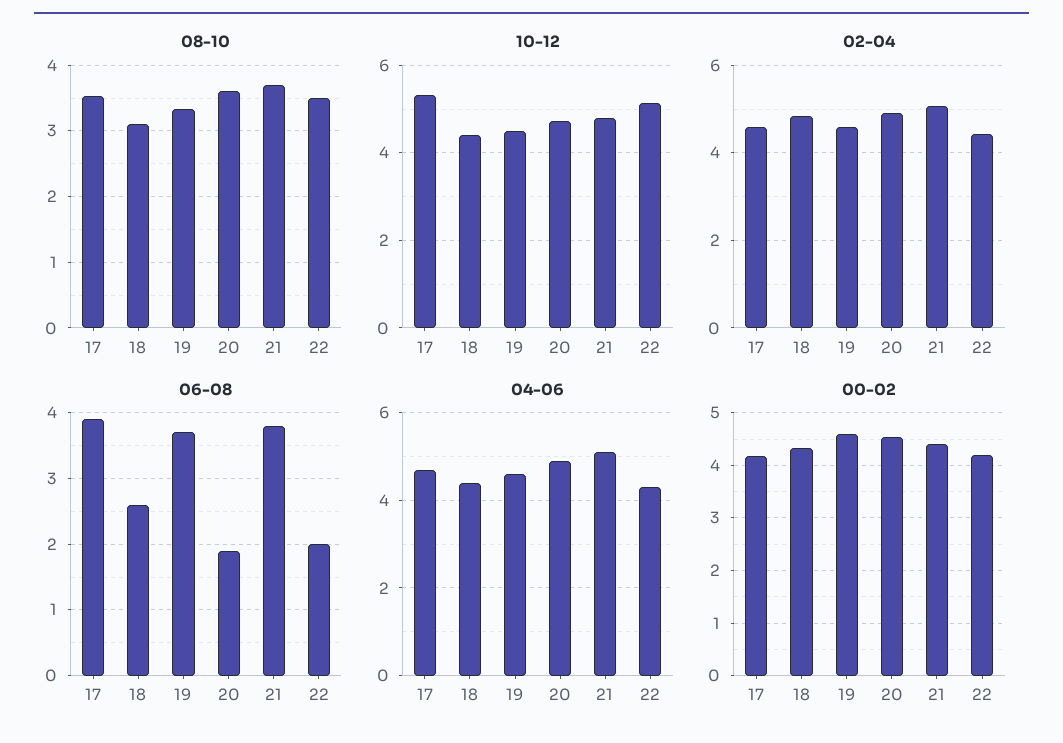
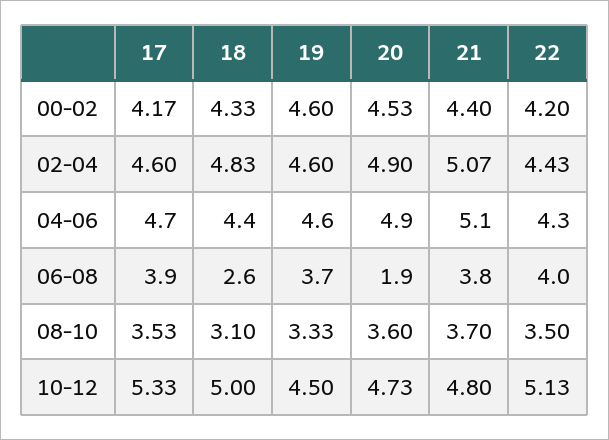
  {
    "08-10": {
      "17": 3.53,
      "18": 3.1,
      "19": 3.33,
      "20": 3.6,
      "21": 3.7,
      "22": 3.5
    },
    "10-12": {
      "17": 5.33,
-     "18": 4.4,
+     "18": 5,
      "19": 4.5,
      "20": 4.73,
      "21": 4.8,
      "22": 5.13
    },
    "02-04": {
      "17": 4.6,
      "18": 4.83,
      "19": 4.6,
      "20": 4.9,
      "21": 5.07,
      "22": 4.43
    },
    "06-08": {
      "17": 3.9,
      "18": 2.6,
      "19": 3.7,
      "20": 1.9,
      "21": 3.8,
-     "22": 2
+     "22": 4
    },
    "04-06": {
      "17": 4.7,
      "18": 4.4,
      "19": 4.6,
      "20": 4.9,
      "21": 5.1,
      "22": 4.3
    },
    "00-02": {
      "17": 4.17,
      "18": 4.33,
      "19": 4.6,
      "20": 4.53,
      "21": 4.4,
      "22": 4.2
    }
  }

